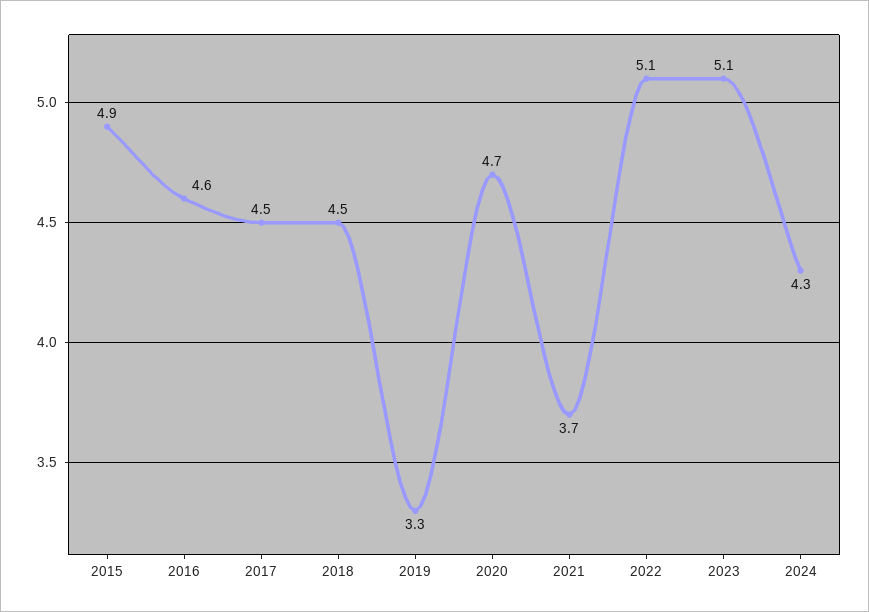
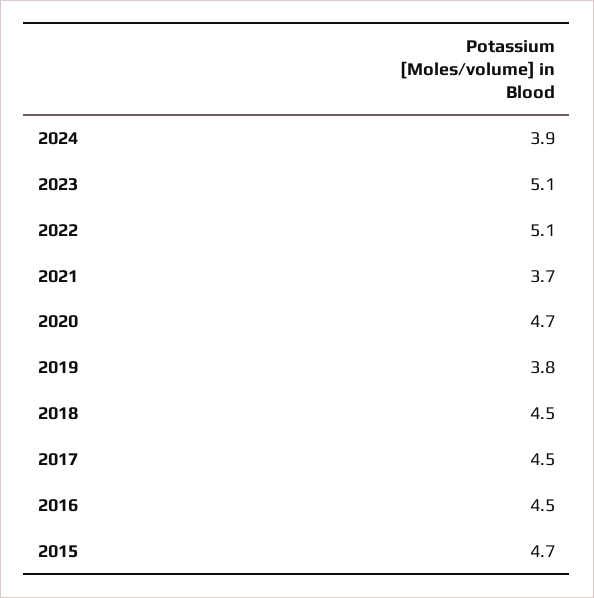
  {
-   "2015": 4.9,
+   "2015": 4.7,
-   "2016": 4.6,
+   "2016": 4.5,
    "2017": 4.5,
    "2018": 4.5,
-   "2019": 3.3,
+   "2019": 3.8,
    "2020": 4.7,
    "2021": 3.7,
    "2022": 5.1,
    "2023": 5.1,
-   "2024": 4.3
+   "2024": 3.9
  }

